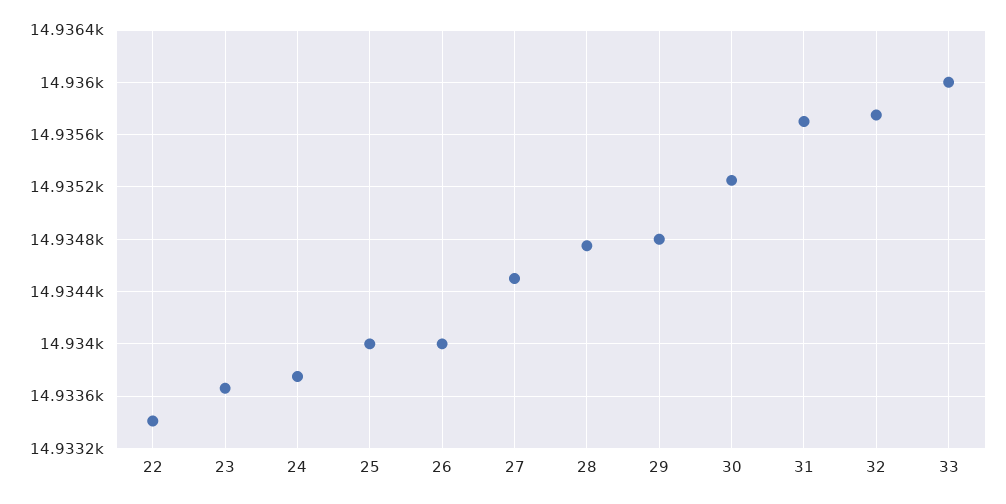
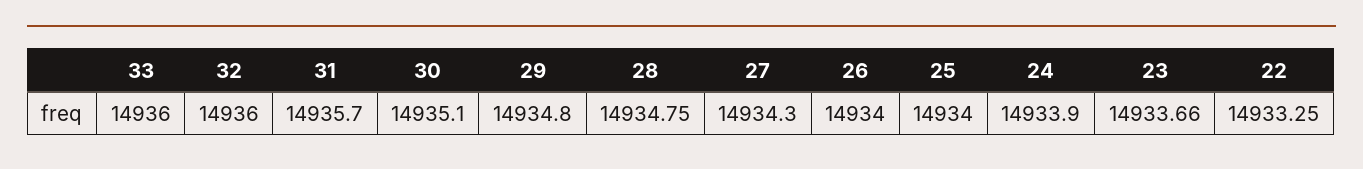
  {
-   "22": 14933.4,
+   "22": 14933.25,
    "23": 14933.66,
-   "24": 14933.75,
+   "24": 14933.9,
    "25": 14934,
    "26": 14934,
-   "27": 14934.5,
+   "27": 14934.3,
    "28": 14934.75,
    "29": 14934.8,
-   "30": 14935.25,
+   "30": 14935.1,
    "31": 14935.7,
-   "32": 14935.75,
+   "32": 14936,
    "33": 14936
  }

